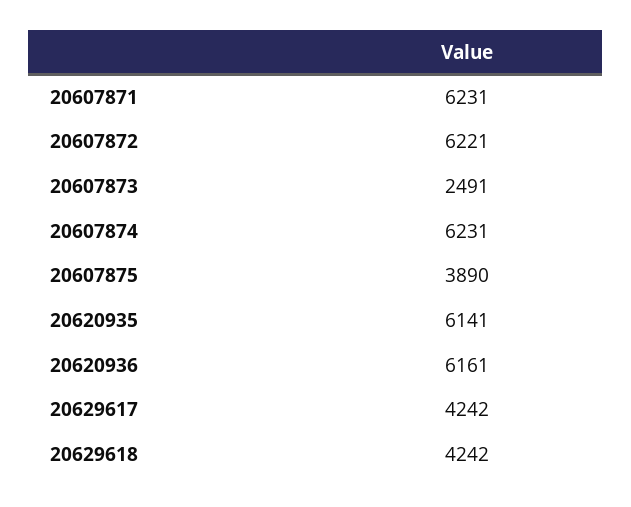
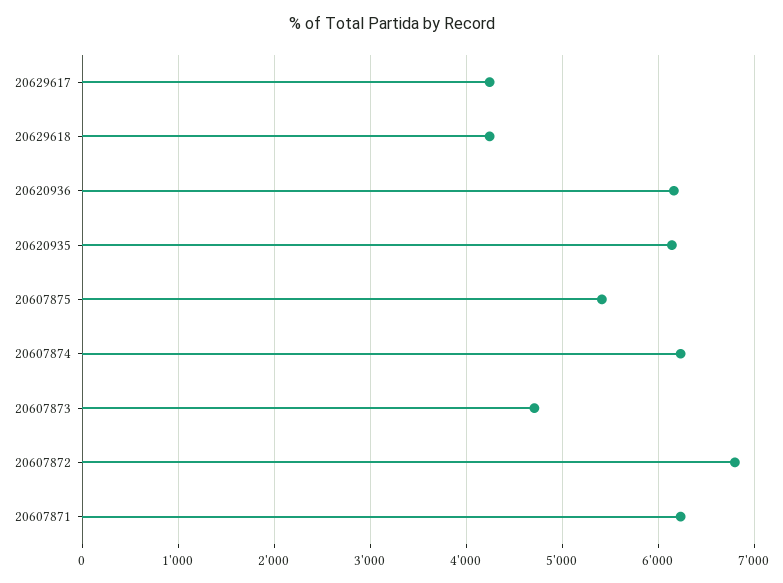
  {
    "20607871": 6231,
-   "20607872": 6221,
+   "20607872": 6800,
-   "20607873": 2491,
+   "20607873": 4700,
    "20607874": 6231,
-   "20607875": 3890,
+   "20607875": 5400,
    "20620935": 6141,
    "20620936": 6161,
    "20629617": 4242,
    "20629618": 4242
  }

